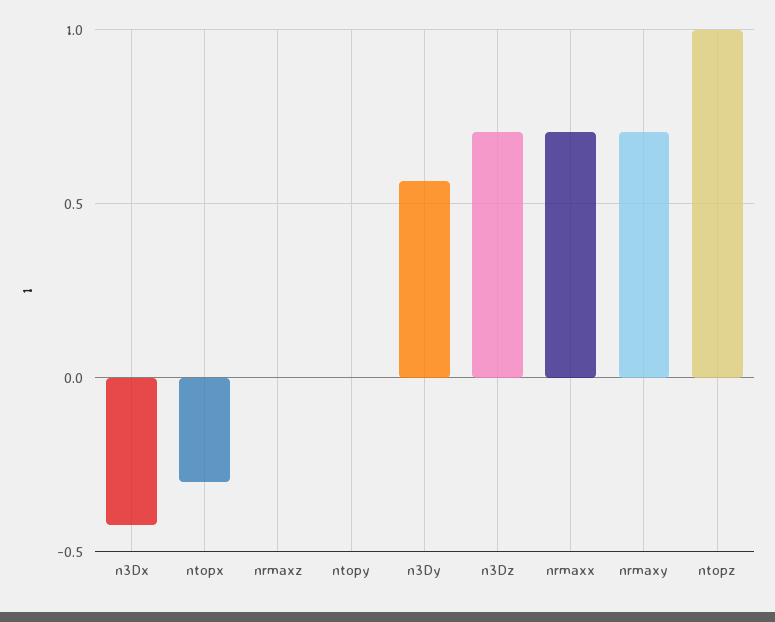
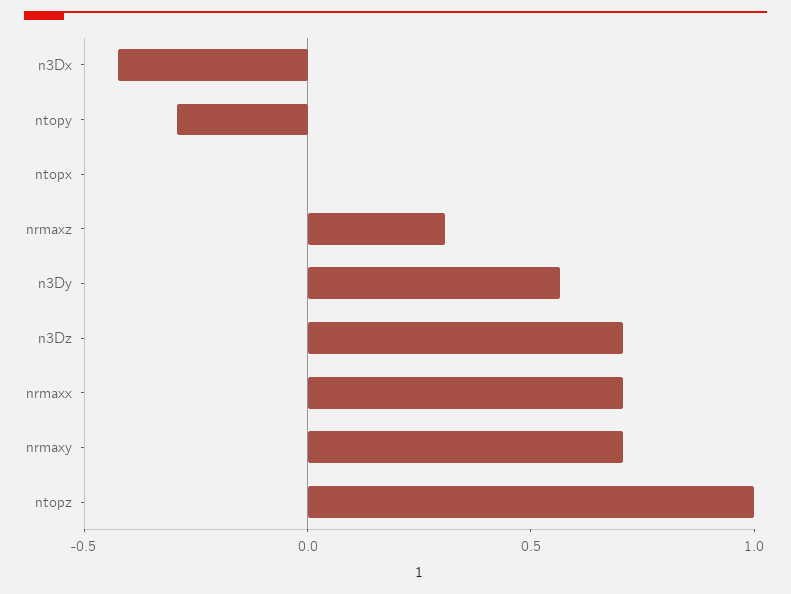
  {
    "n3Dx": -0.4,
-   "ntopx": -0.3,
+   "ntopx": 0,
-   "nrmaxz": 0,
+   "nrmaxz": 0.3,
-   "ntopy": 0,
+   "ntopy": -0.3,
    "n3Dy": 0.55,
    "n3Dz": 0.7,
    "nrmaxx": 0.7,
    "nrmaxy": 0.7,
    "ntopz": 1
  }

